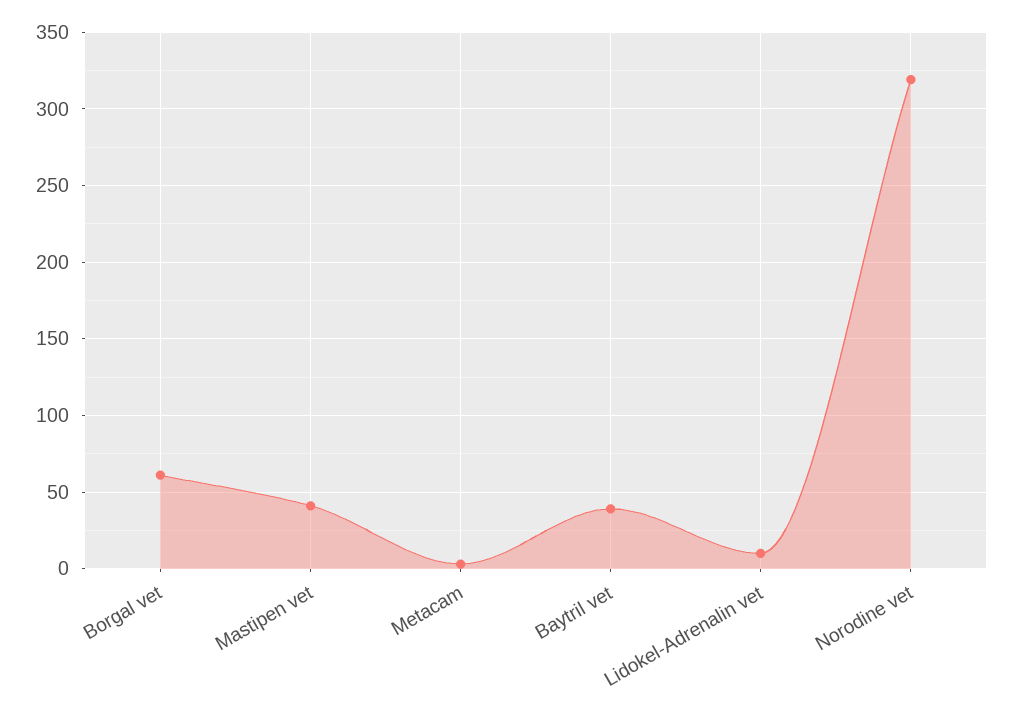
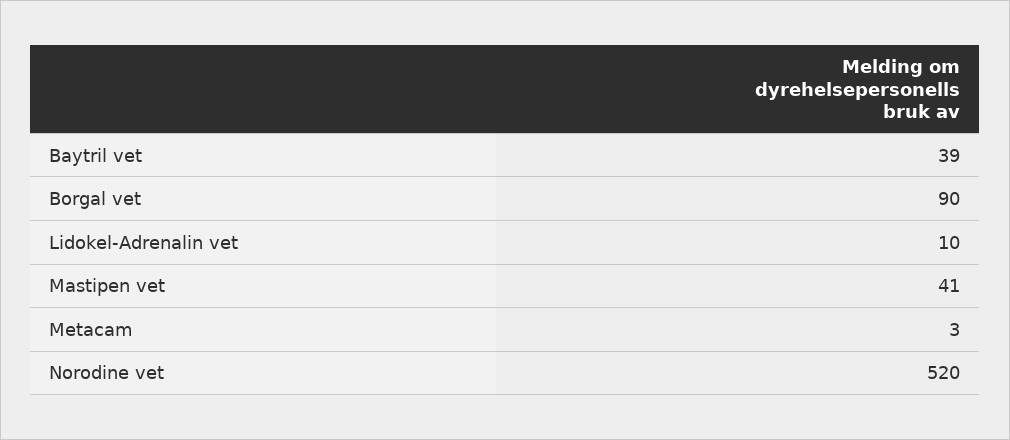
  {
-   "Borgal vet": 60,
+   "Borgal vet": 90,
    "Mastipen vet": 41,
    "Metacam": 3,
    "Baytril vet": 39,
    "Lidokel-Adrenalin vet": 10,
-   "Norodine vet": 320
+   "Norodine vet": 520
  }

